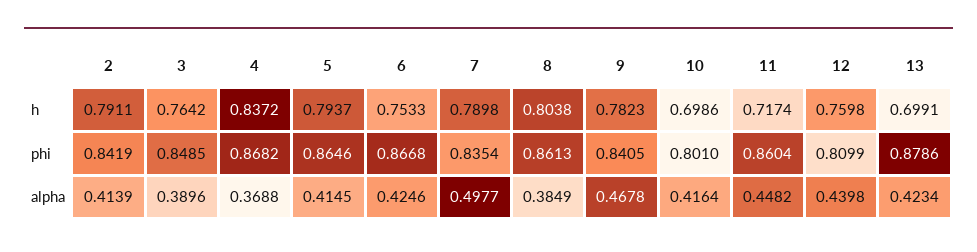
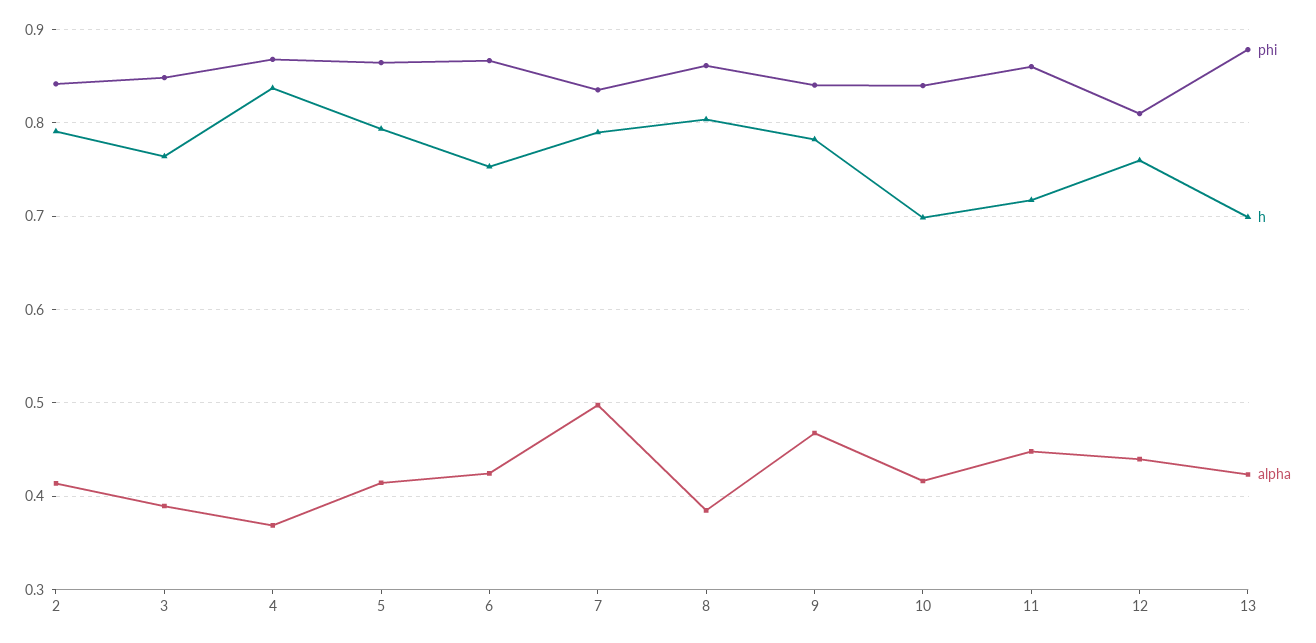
  {
    "h": {
      "2": 0.7911,
      "3": 0.7642,
      "4": 0.8372,
      "5": 0.7937,
      "6": 0.7533,
      "7": 0.7898,
      "8": 0.8038,
      "9": 0.7823,
      "10": 0.6986,
      "11": 0.7174,
      "12": 0.7598,
      "13": 0.6991
    },
    "phi": {
      "2": 0.8419,
      "3": 0.8485,
      "4": 0.8682,
      "5": 0.8646,
      "6": 0.8668,
      "7": 0.8354,
      "8": 0.8613,
      "9": 0.8405,
-     "10": 0.801,
+     "10": 0.84,
      "11": 0.8604,
      "12": 0.8099,
      "13": 0.8786
    },
    "alpha": {
      "2": 0.4139,
      "3": 0.3896,
      "4": 0.3688,
      "5": 0.4145,
      "6": 0.4246,
      "7": 0.4977,
      "8": 0.3849,
      "9": 0.4678,
      "10": 0.4164,
      "11": 0.4482,
      "12": 0.4398,
      "13": 0.4234
    }
  }

